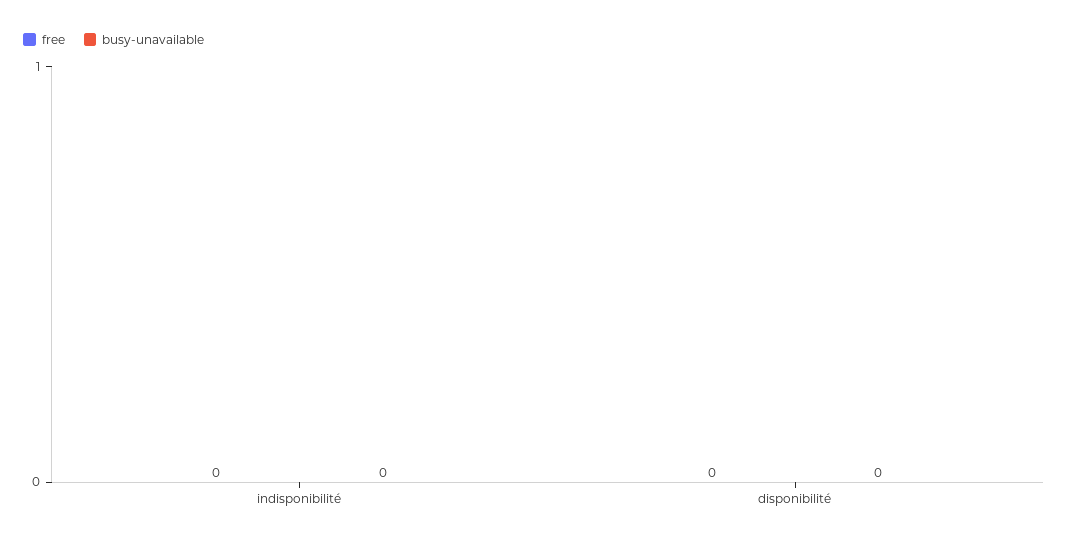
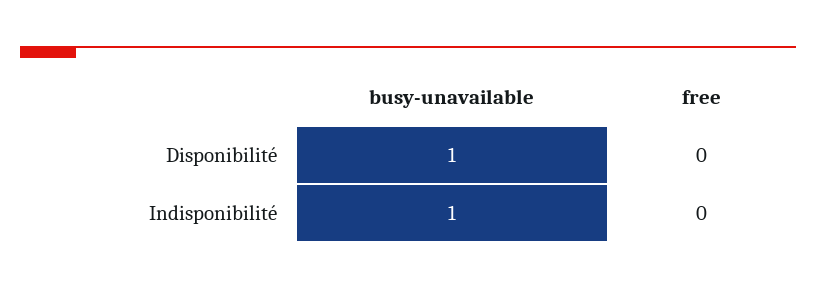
  {
    "free": {
      "indisponibilité": 0,
      "disponibilité": 0
    },
    "busy-unavailable": {
-     "indisponibilité": 0,
+     "indisponibilité": 1,
-     "disponibilité": 0
+     "disponibilité": 1
    }
  }

